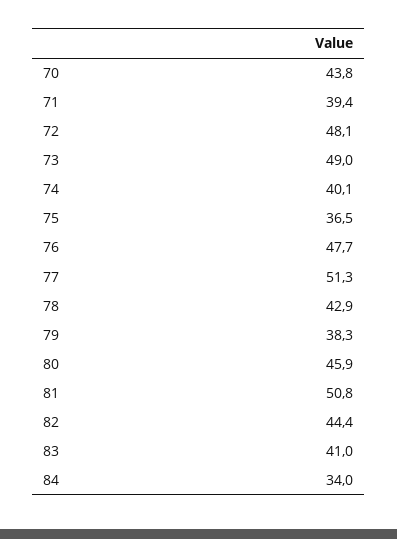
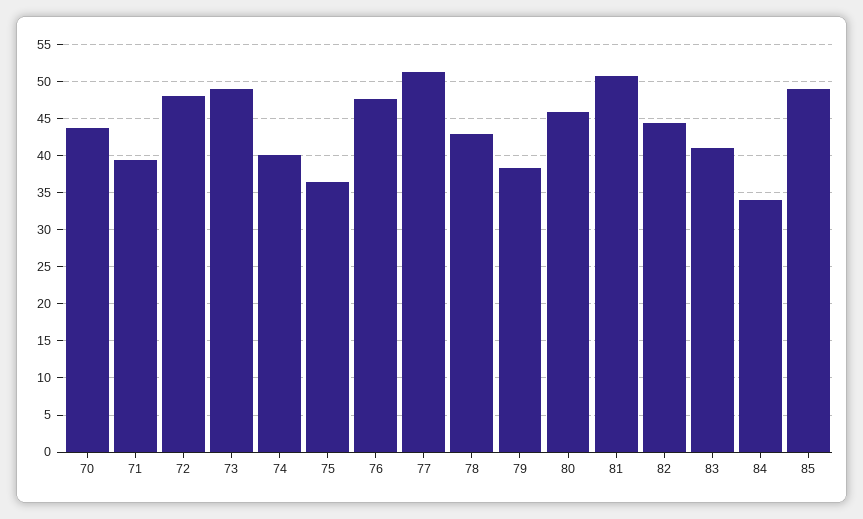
  {
    "70": 43.8,
    "71": 39.4,
    "72": 48.1,
    "73": 49,
    "74": 40.1,
    "75": 36.5,
    "76": 47.7,
    "77": 51.3,
    "78": 42.9,
    "79": 38.3,
    "80": 45.9,
    "81": 50.8,
    "82": 44.4,
    "83": 41,
-   "84": 34
+   "84": 34,
+   "85": 49
  }

